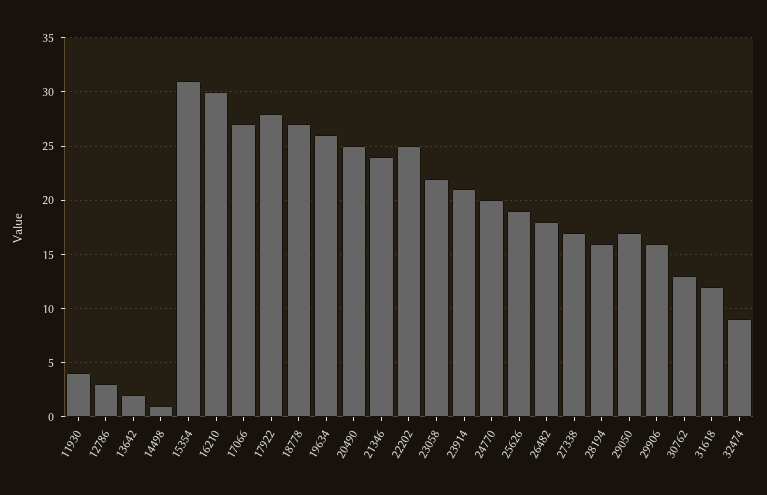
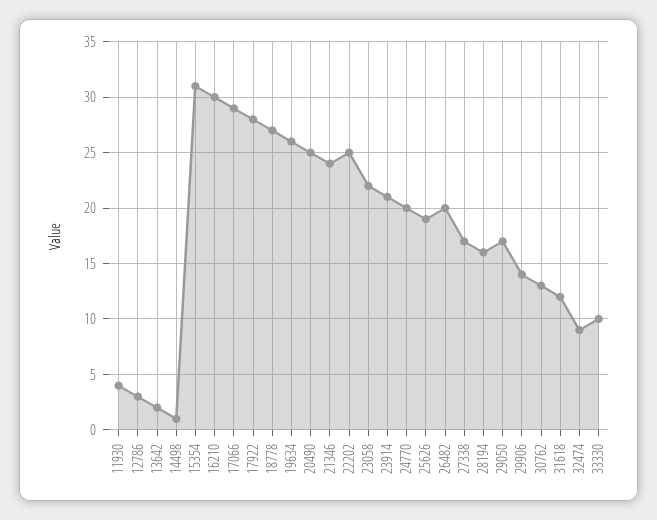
  {
    "11930": 4,
    "12786": 3,
    "13642": 2,
    "14498": 1,
    "15354": 31,
    "16210": 30,
-   "17066": 27,
+   "17066": 29,
    "17922": 28,
    "18778": 27,
    "19634": 26,
    "20490": 25,
    "21346": 24,
    "22202": 25,
    "23058": 22,
    "23914": 21,
    "24770": 20,
    "25626": 19,
-   "26482": 18,
+   "26482": 20,
    "27338": 17,
    "28194": 16,
    "29050": 17,
-   "29906": 16,
+   "29906": 14,
    "30762": 13,
    "31618": 12,
-   "32474": 9
+   "32474": 9,
+   "33330": 10
  }

